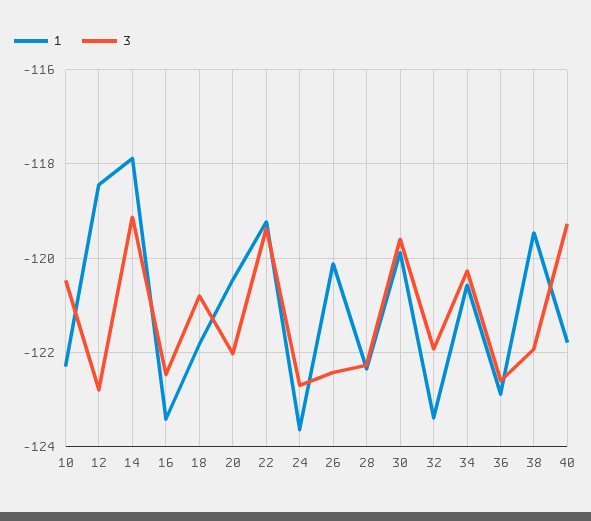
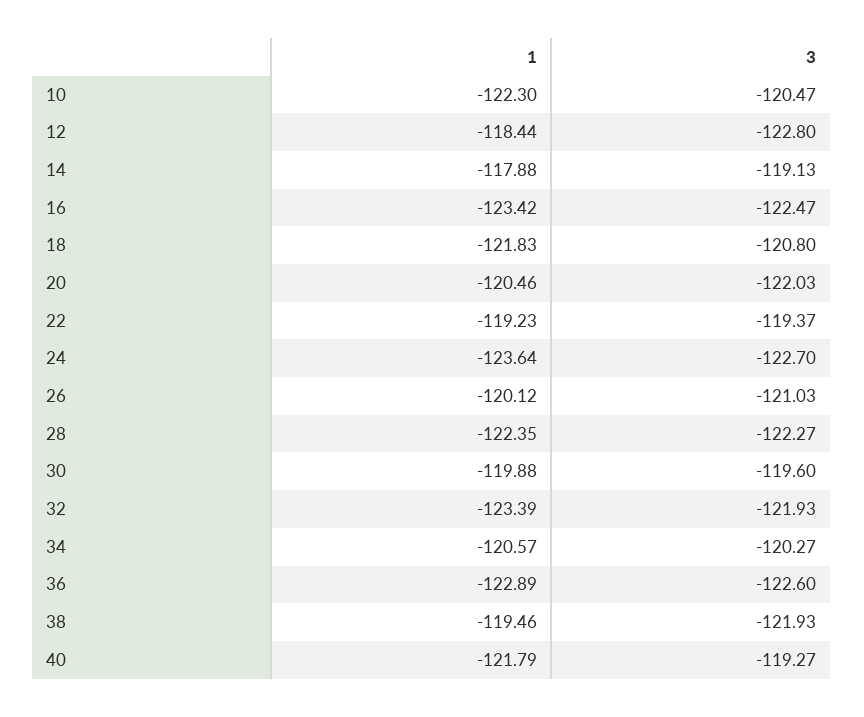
  {
    "1": {
      "10": -122.3,
      "12": -118.44,
      "14": -117.88,
      "16": -123.42,
      "18": -121.83,
      "20": -120.46,
      "22": -119.23,
      "24": -123.64,
      "26": -120.12,
      "28": -122.35,
      "30": -119.88,
      "32": -123.39,
      "34": -120.57,
      "36": -122.89,
      "38": -119.46,
      "40": -121.79
    },
    "3": {
      "10": -120.47,
      "12": -122.8,
      "14": -119.13,
      "16": -122.47,
      "18": -120.8,
      "20": -122.03,
      "22": -119.37,
      "24": -122.7,
-     "26": -122.4,
+     "26": -121.03,
      "28": -122.27,
      "30": -119.6,
      "32": -121.93,
      "34": -120.27,
      "36": -122.6,
      "38": -121.93,
      "40": -119.27
    }
  }

